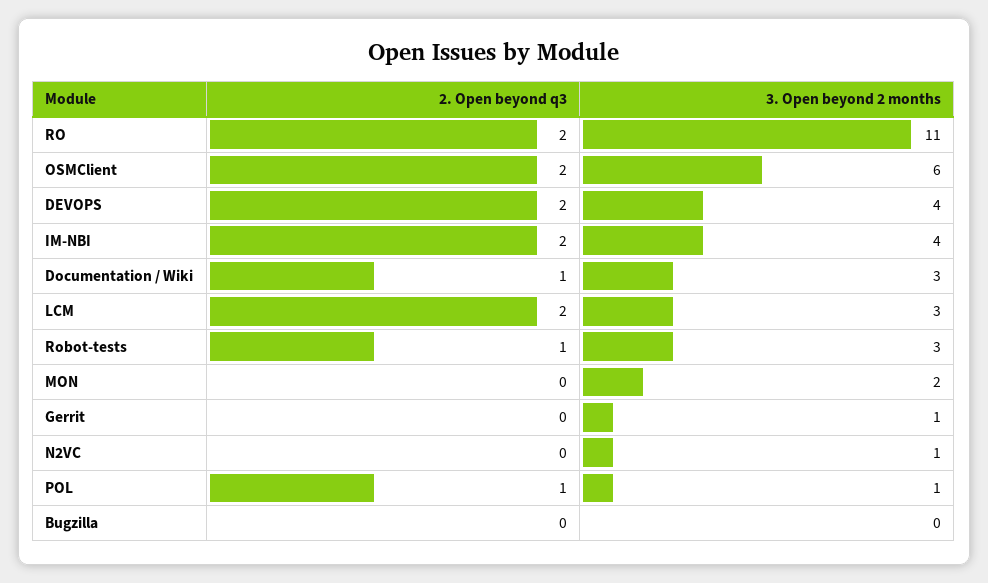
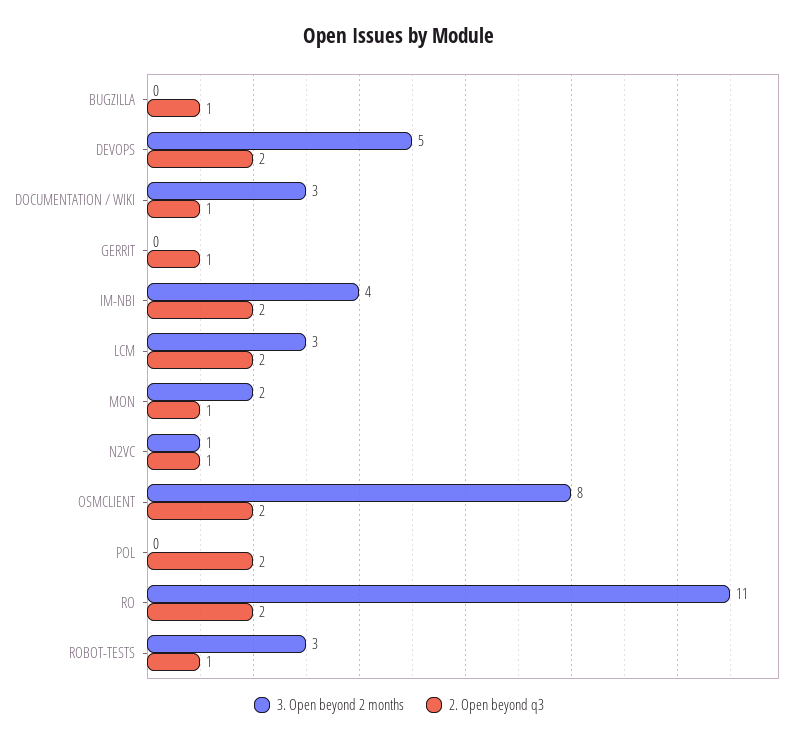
  {
    "2. Open beyond q3": {
      "RO": 2,
      "OSMClient": 2,
      "DEVOPS": 2,
      "IM-NBI": 2,
      "Documentation / Wiki": 1,
      "LCM": 2,
      "Robot-tests": 1,
-     "MON": 0,
+     "MON": 1,
-     "Gerrit": 0,
+     "Gerrit": 1,
-     "N2VC": 0,
+     "N2VC": 1,
-     "POL": 1,
+     "POL": 2,
-     "Bugzilla": 0
+     "Bugzilla": 1
    },
    "3. Open beyond 2 months": {
      "RO": 11,
-     "OSMClient": 6,
+     "OSMClient": 8,
-     "DEVOPS": 4,
+     "DEVOPS": 5,
      "IM-NBI": 4,
      "Documentation / Wiki": 3,
      "LCM": 3,
      "Robot-tests": 3,
      "MON": 2,
-     "Gerrit": 1,
+     "Gerrit": 0,
      "N2VC": 1,
-     "POL": 1,
+     "POL": 0,
      "Bugzilla": 0
    }
  }

